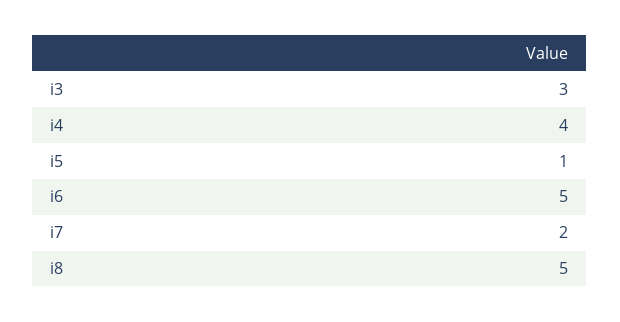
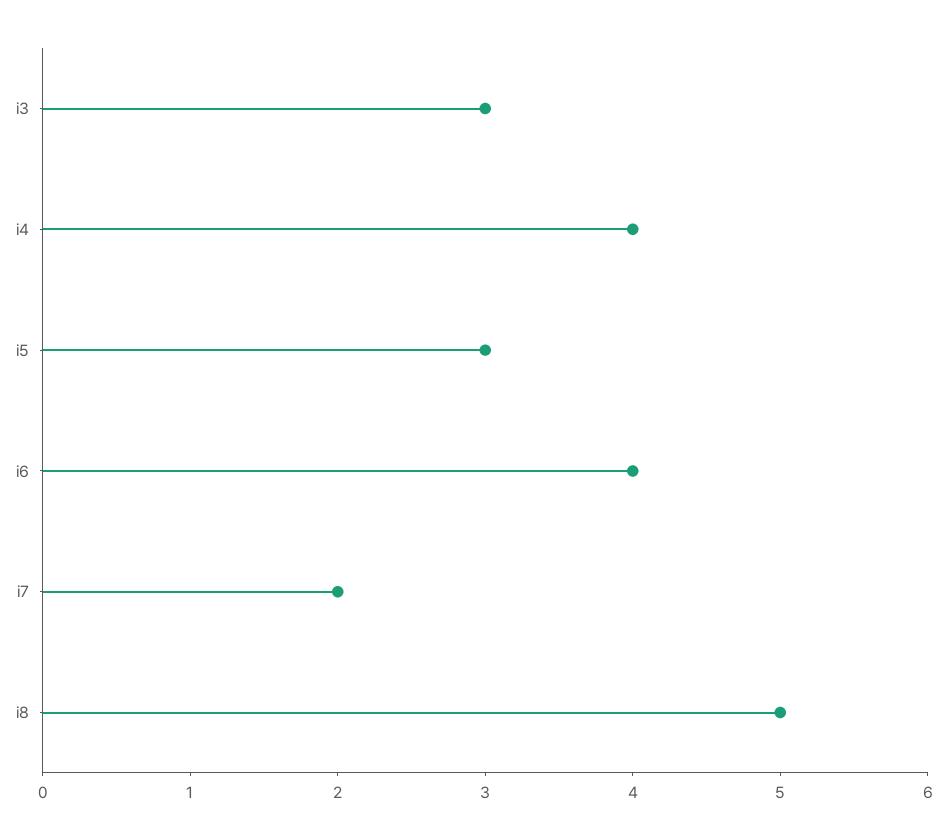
  {
    "i3": 3,
    "i4": 4,
-   "i5": 1,
+   "i5": 3,
-   "i6": 5,
+   "i6": 4,
    "i7": 2,
    "i8": 5
  }

